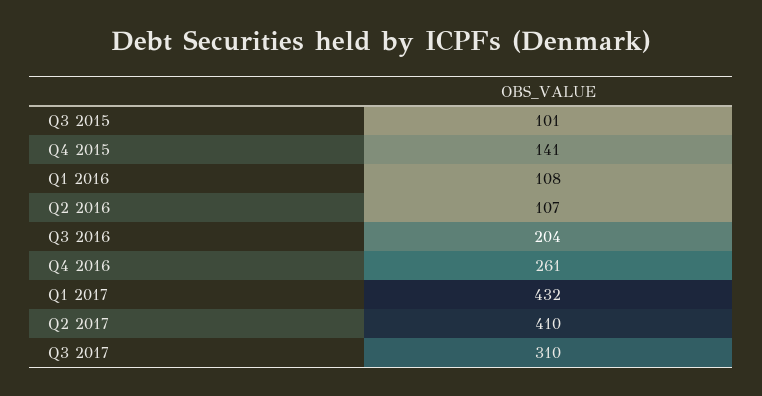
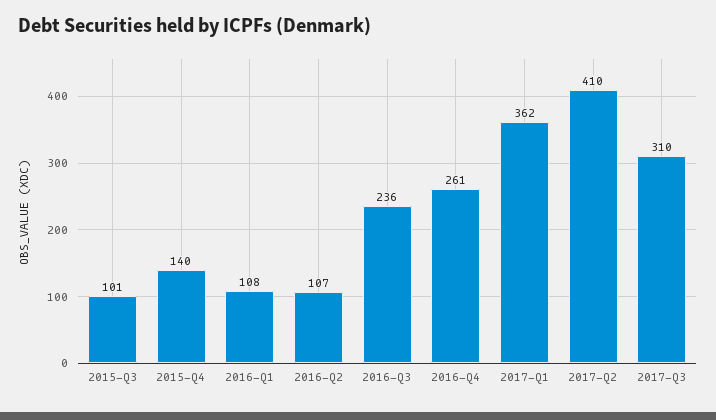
  {
    "Q3 2015": 101,
-   "Q4 2015": 141,
+   "Q4 2015": 140,
    "Q1 2016": 108,
    "Q2 2016": 107,
-   "Q3 2016": 204,
+   "Q3 2016": 236,
    "Q4 2016": 261,
-   "Q1 2017": 432,
+   "Q1 2017": 362,
    "Q2 2017": 410,
    "Q3 2017": 310
  }

